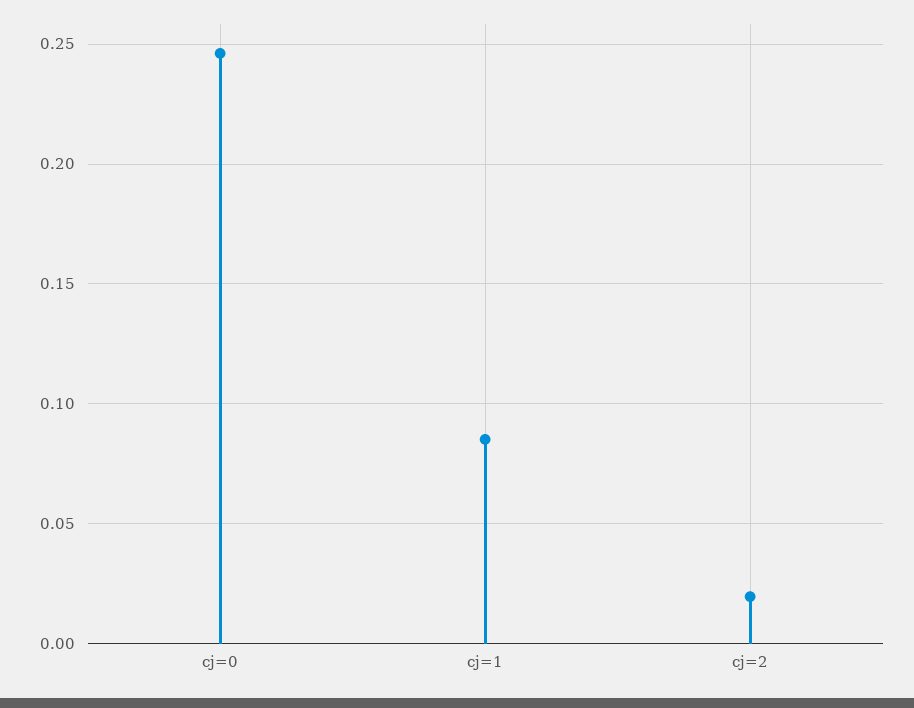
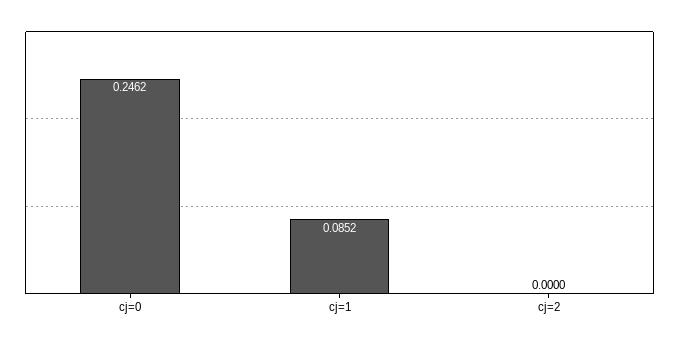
  {
    "cj=0": 0.2462,
    "cj=1": 0.0852,
-   "cj=2": 0.02
+   "cj=2": 0
  }

